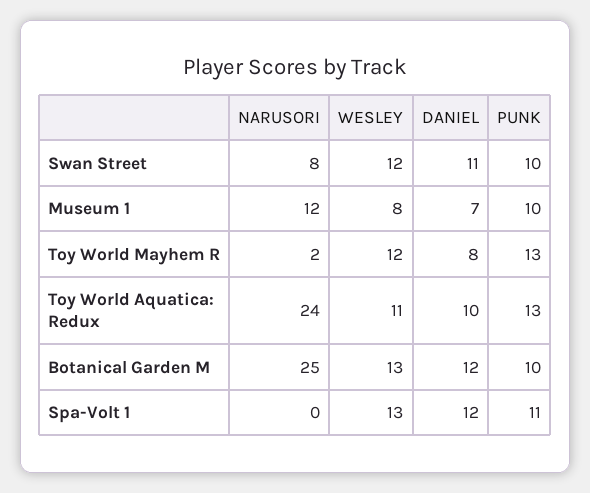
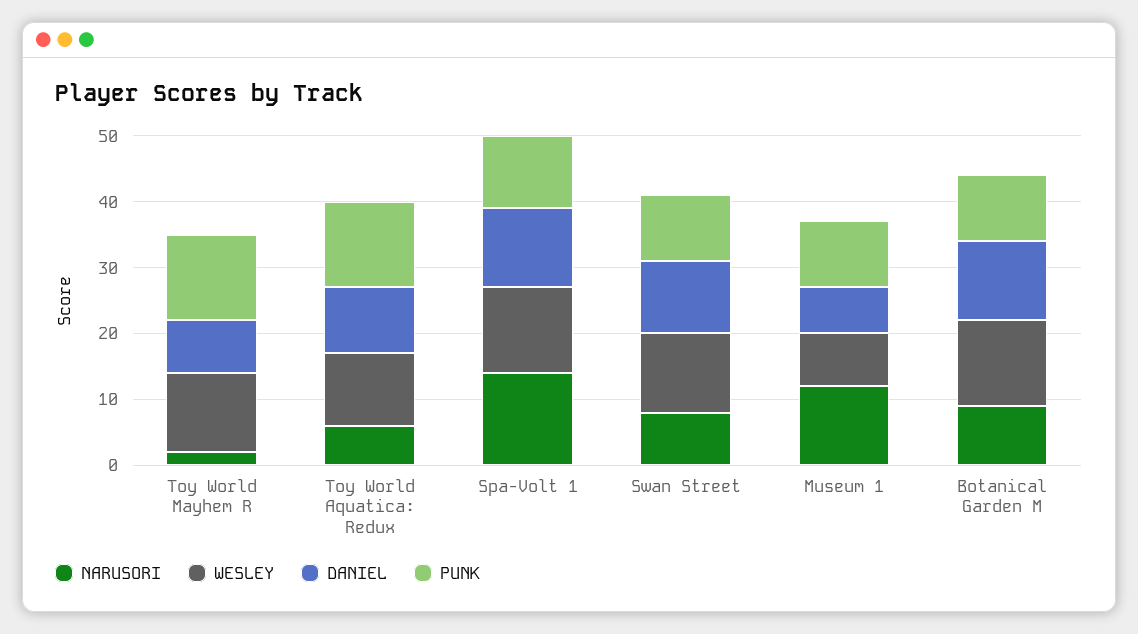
  {
    "NARUSORI": {
      "Swan Street": 8,
      "Museum 1": 12,
      "Toy World Mayhem R": 2,
-     "Toy World Aquatica: Redux": 24,
+     "Toy World Aquatica: Redux": 5,
-     "Botanical Garden M": 25,
+     "Botanical Garden M": 10,
-     "Spa-Volt 1": 0
+     "Spa-Volt 1": 15
    },
    "WESLEY": {
      "Swan Street": 12,
      "Museum 1": 8,
      "Toy World Mayhem R": 12,
      "Toy World Aquatica: Redux": 11,
      "Botanical Garden M": 13,
      "Spa-Volt 1": 13
    },
    "DANIEL": {
      "Swan Street": 11,
      "Museum 1": 7,
      "Toy World Mayhem R": 8,
      "Toy World Aquatica: Redux": 10,
      "Botanical Garden M": 12,
      "Spa-Volt 1": 12
    },
    "PUNK": {
      "Swan Street": 10,
      "Museum 1": 10,
      "Toy World Mayhem R": 13,
      "Toy World Aquatica: Redux": 13,
      "Botanical Garden M": 10,
      "Spa-Volt 1": 11
    }
  }

